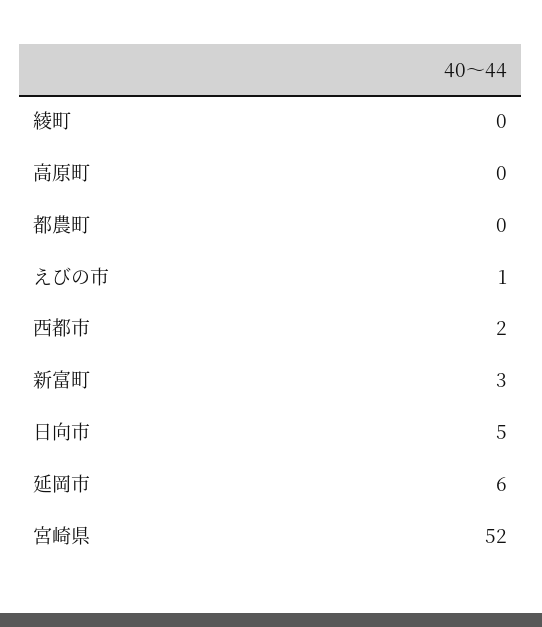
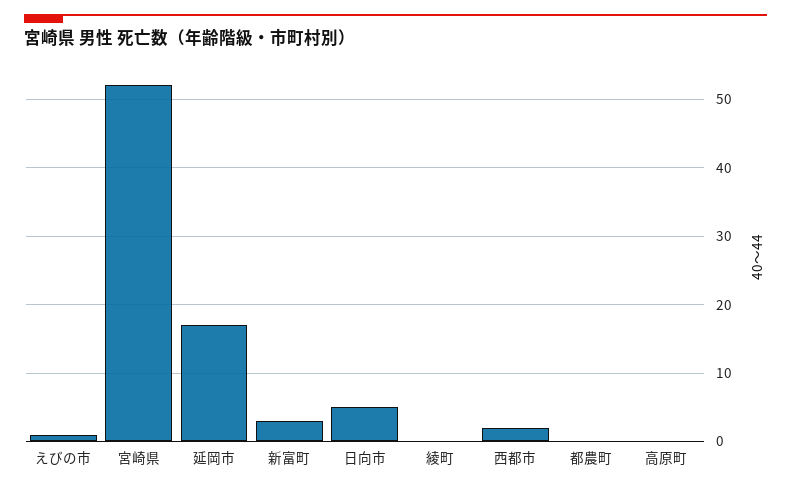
  {
    "綾町": 0,
    "高原町": 0,
    "都農町": 0,
    "えびの市": 1,
    "西都市": 2,
    "新富町": 3,
    "日向市": 5,
-   "延岡市": 6,
+   "延岡市": 17,
    "宮崎県": 52
  }

